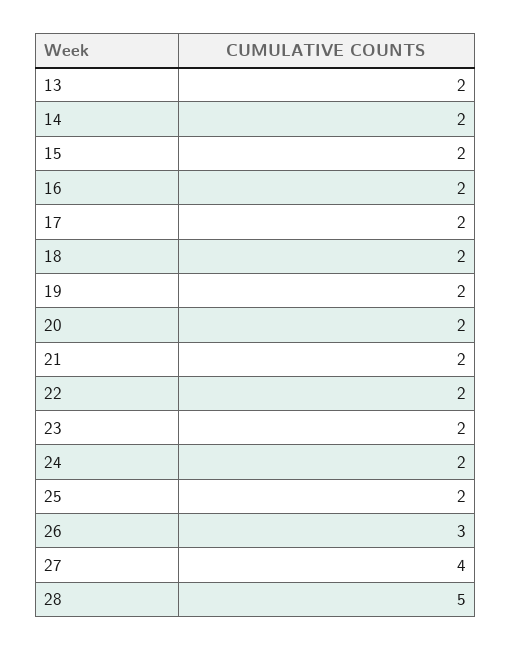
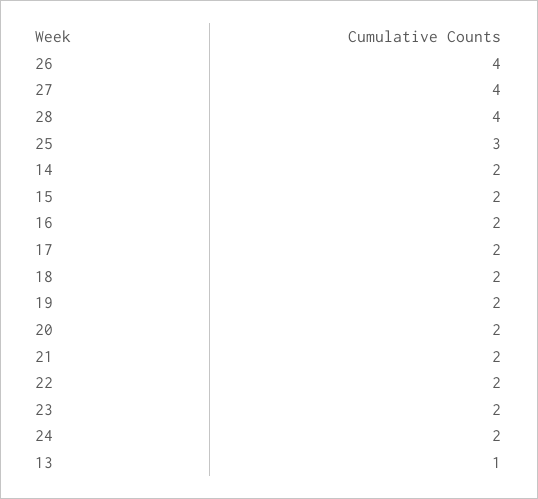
  {
-   "13": 2,
+   "13": 1,
    "14": 2,
    "15": 2,
    "16": 2,
    "17": 2,
    "18": 2,
    "19": 2,
    "20": 2,
    "21": 2,
    "22": 2,
    "23": 2,
    "24": 2,
-   "25": 2,
+   "25": 3,
-   "26": 3,
+   "26": 4,
    "27": 4,
-   "28": 5
+   "28": 4
  }

